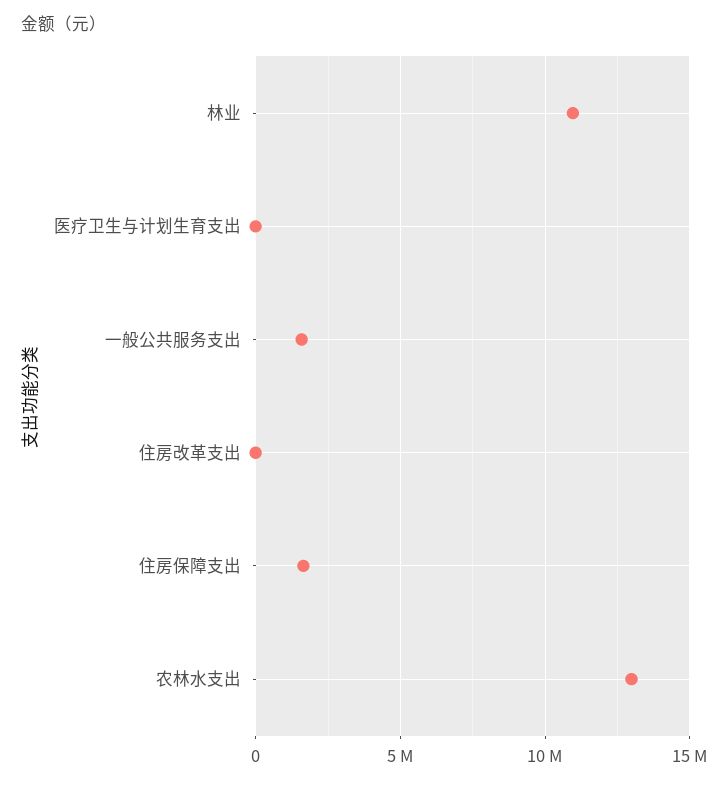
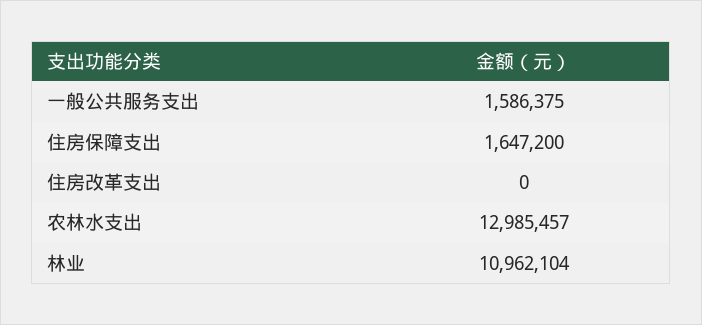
  {
    "林业": 10962104,
-   "医疗卫生与计划生育支出": 0,
    "一般公共服务支出": 1586375,
    "住房改革支出": 0,
    "住房保障支出": 1647200,
    "农林水支出": 12985457
  }

